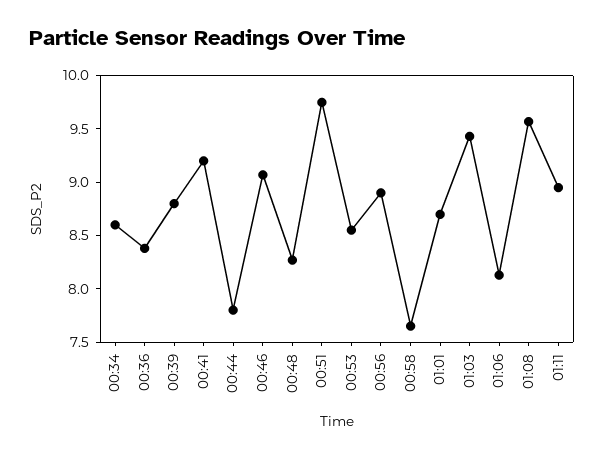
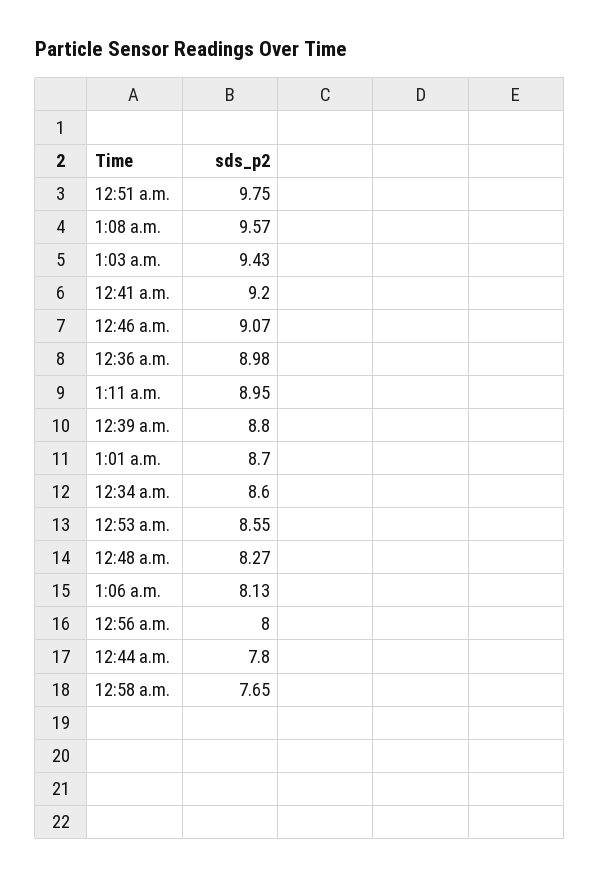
  {
    "00:34": 8.6,
-   "00:36": 8.4,
+   "00:36": 8.98,
    "00:39": 8.8,
    "00:41": 9.2,
    "00:44": 7.8,
    "00:46": 9.07,
    "00:48": 8.27,
    "00:51": 9.75,
    "00:53": 8.55,
-   "00:56": 8.9,
+   "00:56": 8,
    "00:58": 7.65,
    "01:01": 8.7,
    "01:03": 9.43,
    "01:06": 8.13,
    "01:08": 9.57,
    "01:11": 8.95
  }

